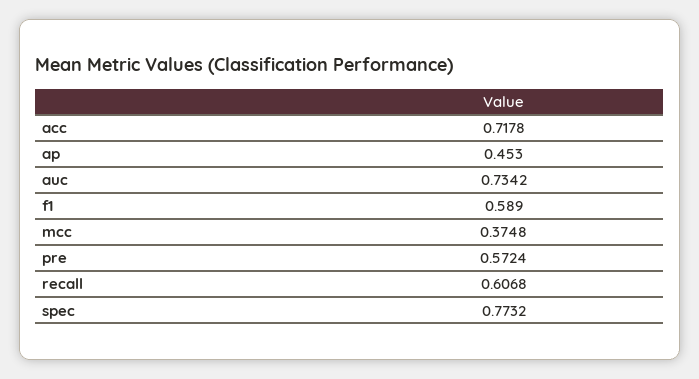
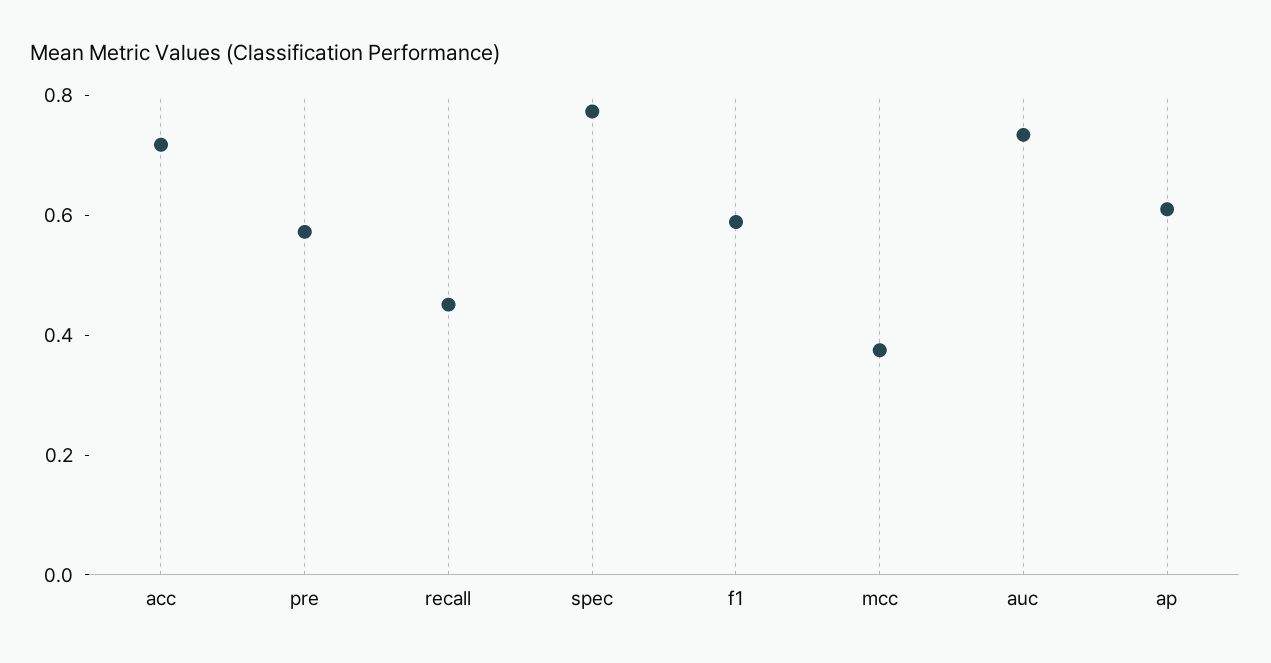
  {
    "acc": 0.7178,
-   "ap": 0.453,
+   "ap": 0.6,
    "auc": 0.7342,
    "f1": 0.589,
    "mcc": 0.3748,
    "pre": 0.5724,
-   "recall": 0.6068,
+   "recall": 0.45,
    "spec": 0.7732
  }

